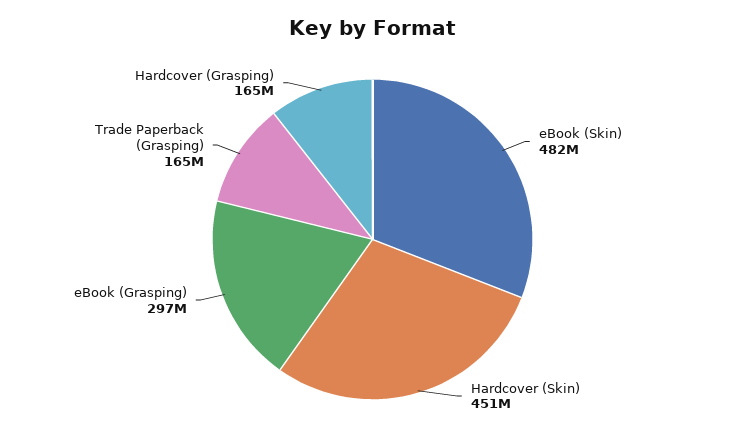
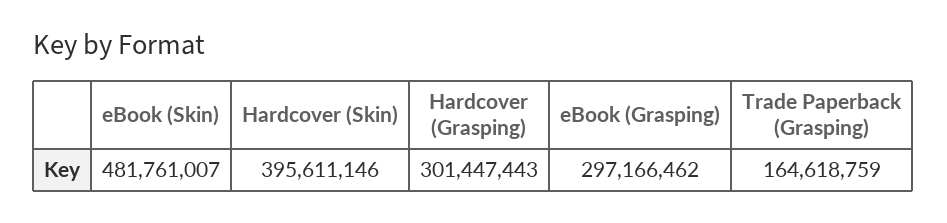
  {
    "eBook (Skin)": 481761007,
-   "Hardcover (Skin)": 451000000,
+   "Hardcover (Skin)": 395611146,
    "eBook (Grasping)": 297166462,
    "Trade Paperback (Grasping)": 164618759,
-   "Hardcover (Grasping)": 165000000
+   "Hardcover (Grasping)": 301447443
  }

